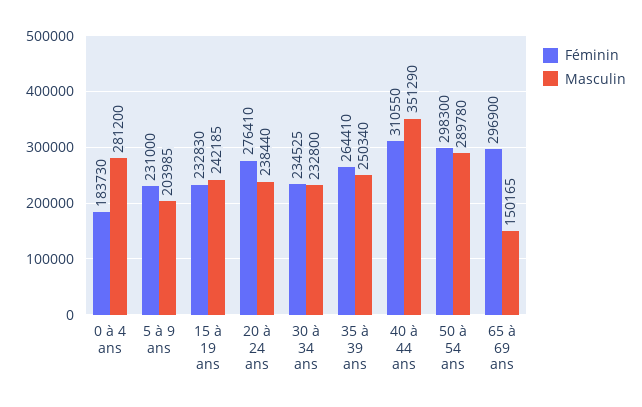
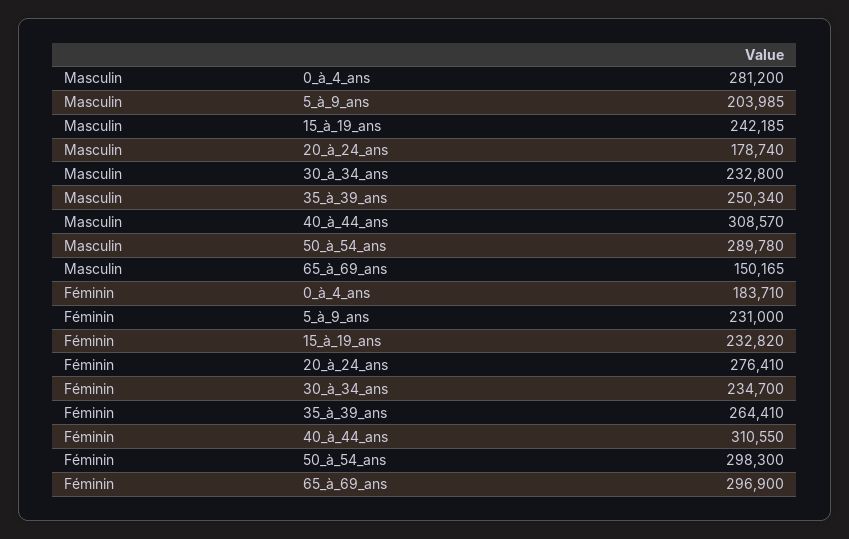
  {
    "Féminin": {
-     "0 à 4 ans": 183730,
+     "0 à 4 ans": 183710,
      "5 à 9 ans": 231000,
-     "15 à 19 ans": 232830,
+     "15 à 19 ans": 232820,
      "20 à 24 ans": 276410,
-     "30 à 34 ans": 234525,
+     "30 à 34 ans": 234700,
      "35 à 39 ans": 264410,
      "40 à 44 ans": 310550,
      "50 à 54 ans": 298300,
      "65 à 69 ans": 296900
    },
    "Masculin": {
      "0 à 4 ans": 281200,
      "5 à 9 ans": 203985,
      "15 à 19 ans": 242185,
-     "20 à 24 ans": 238440,
+     "20 à 24 ans": 178740,
      "30 à 34 ans": 232800,
      "35 à 39 ans": 250340,
-     "40 à 44 ans": 351290,
+     "40 à 44 ans": 308570,
      "50 à 54 ans": 289780,
      "65 à 69 ans": 150165
    }
  }

